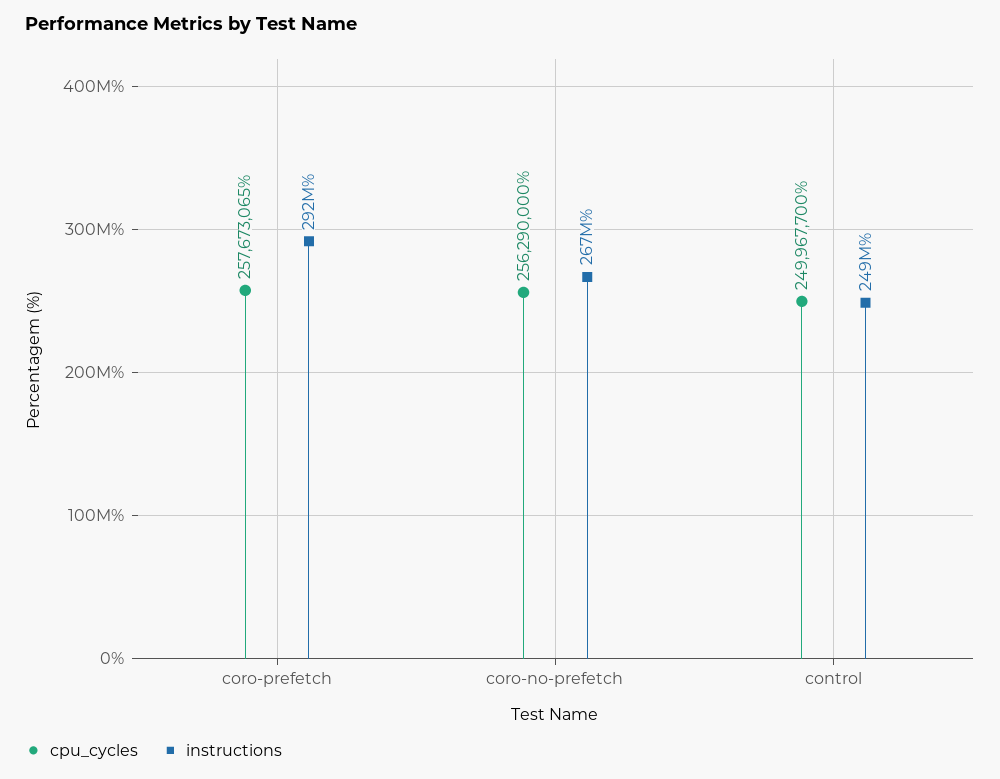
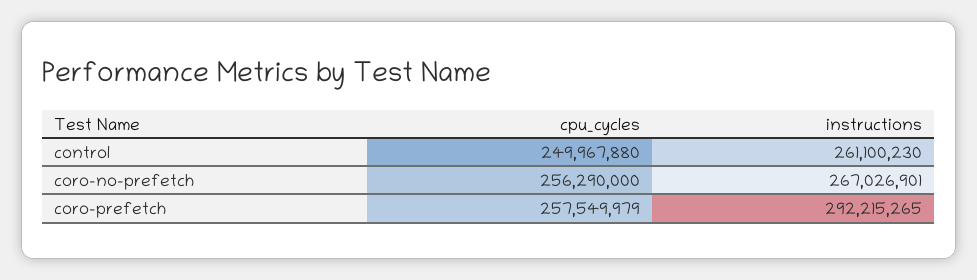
  {
    "cpu_cycles": {
-     "coro-prefetch": 257673065,
+     "coro-prefetch": 257549979,
      "coro-no-prefetch": 256290000,
-     "control": 249967700
+     "control": 249967880
    },
    "instructions": {
      "coro-prefetch": 292215265,
      "coro-no-prefetch": 267026901,
-     "control": 249000000
+     "control": 261100230
    }
  }

